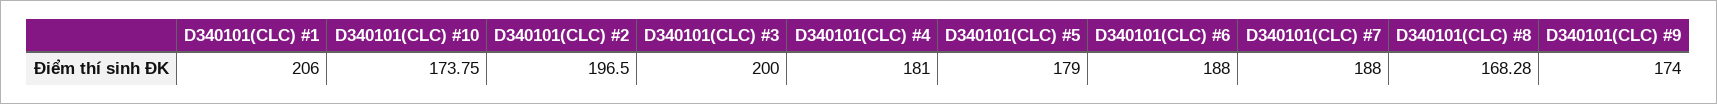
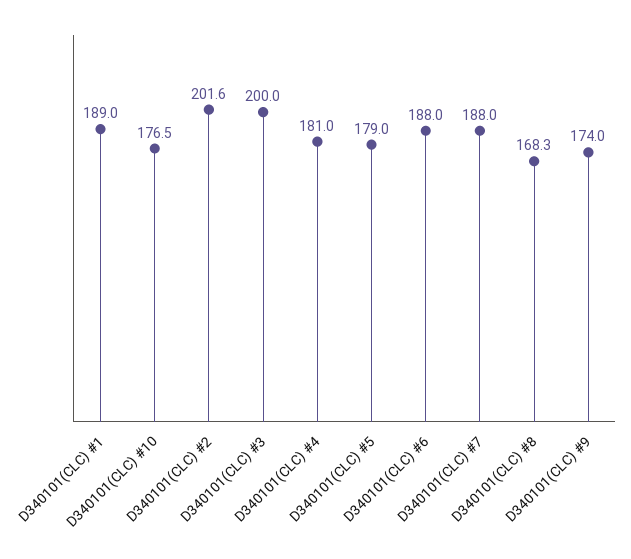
  {
-   "D340101(CLC) #1": 206,
+   "D340101(CLC) #1": 189,
-   "D340101(CLC) #10": 173.75,
+   "D340101(CLC) #10": 176.5,
-   "D340101(CLC) #2": 196.5,
+   "D340101(CLC) #2": 201.6,
    "D340101(CLC) #3": 200,
    "D340101(CLC) #4": 181,
    "D340101(CLC) #5": 179,
    "D340101(CLC) #6": 188,
    "D340101(CLC) #7": 188,
    "D340101(CLC) #8": 168.28,
    "D340101(CLC) #9": 174
  }

